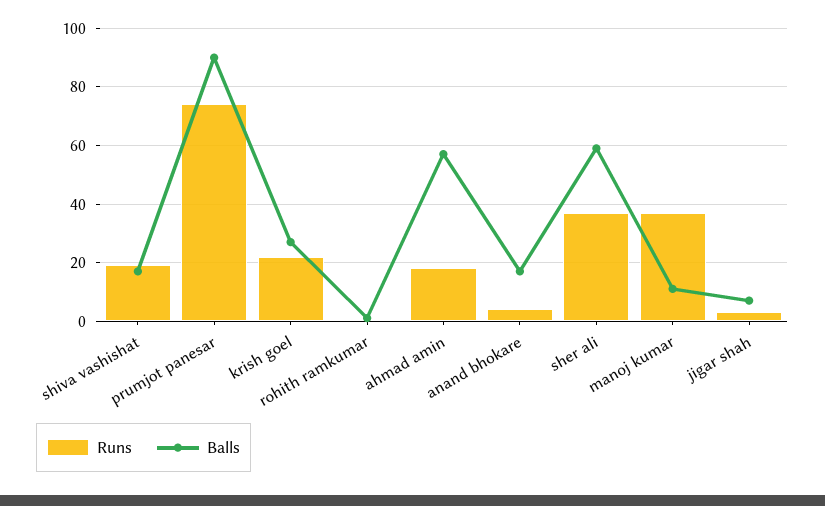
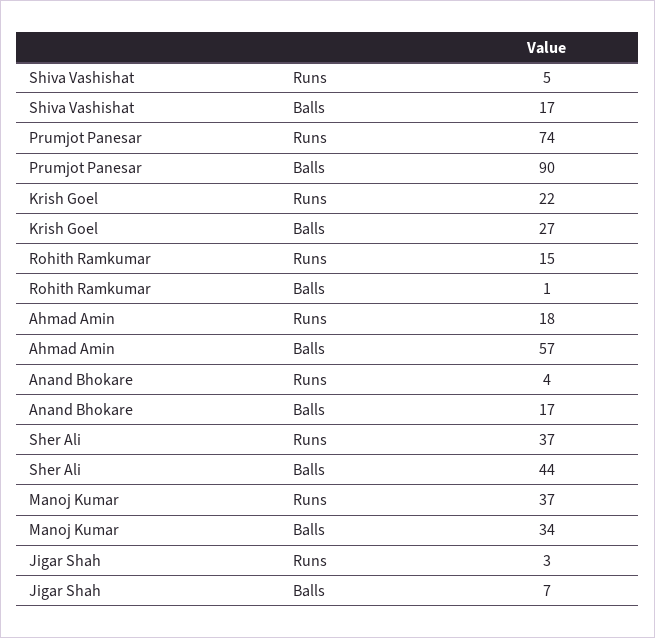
  {
    "Runs": {
-     "shiva vashishat": 20,
+     "shiva vashishat": 5,
      "prumjot panesar": 74,
      "krish goel": 22,
-     "rohith ramkumar": 0,
+     "rohith ramkumar": 15,
      "ahmad amin": 18,
      "anand bhokare": 4,
      "sher ali": 37,
      "manoj kumar": 37,
      "jigar shah": 3
    },
    "Balls": {
      "shiva vashishat": 17,
      "prumjot panesar": 90,
      "krish goel": 27,
      "rohith ramkumar": 1,
      "ahmad amin": 57,
      "anand bhokare": 17,
-     "sher ali": 60,
+     "sher ali": 44,
-     "manoj kumar": 10,
+     "manoj kumar": 34,
      "jigar shah": 7
    }
  }

